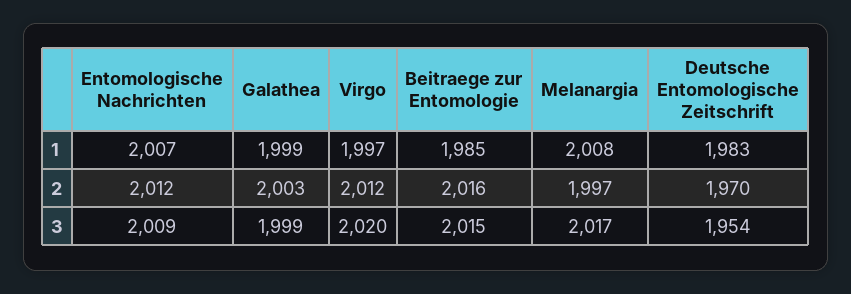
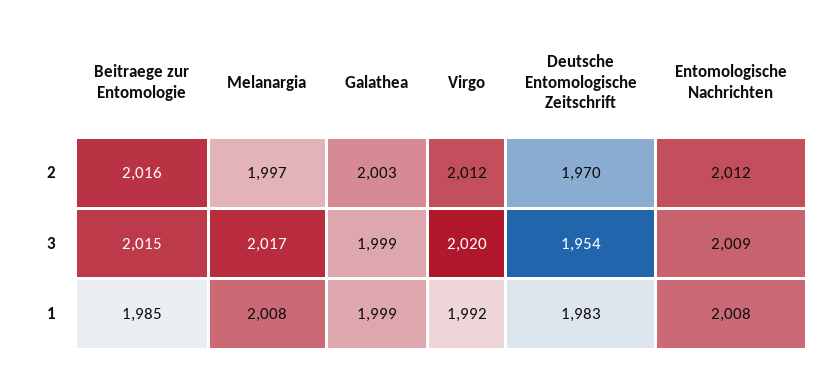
  {
    "Entomologische Nachrichten": {
-     "1": 2007,
+     "1": 2008,
      "2": 2012,
      "3": 2009
    },
    "Galathea": {
      "1": 1999,
      "2": 2003,
      "3": 1999
    },
    "Virgo": {
-     "1": 1997,
+     "1": 1992,
      "2": 2012,
      "3": 2020
    },
    "Beitraege zur Entomologie": {
      "1": 1985,
      "2": 2016,
      "3": 2015
    },
    "Melanargia": {
      "1": 2008,
      "2": 1997,
      "3": 2017
    },
    "Deutsche Entomologische Zeitschrift": {
      "1": 1983,
      "2": 1970,
      "3": 1954
    }
  }

